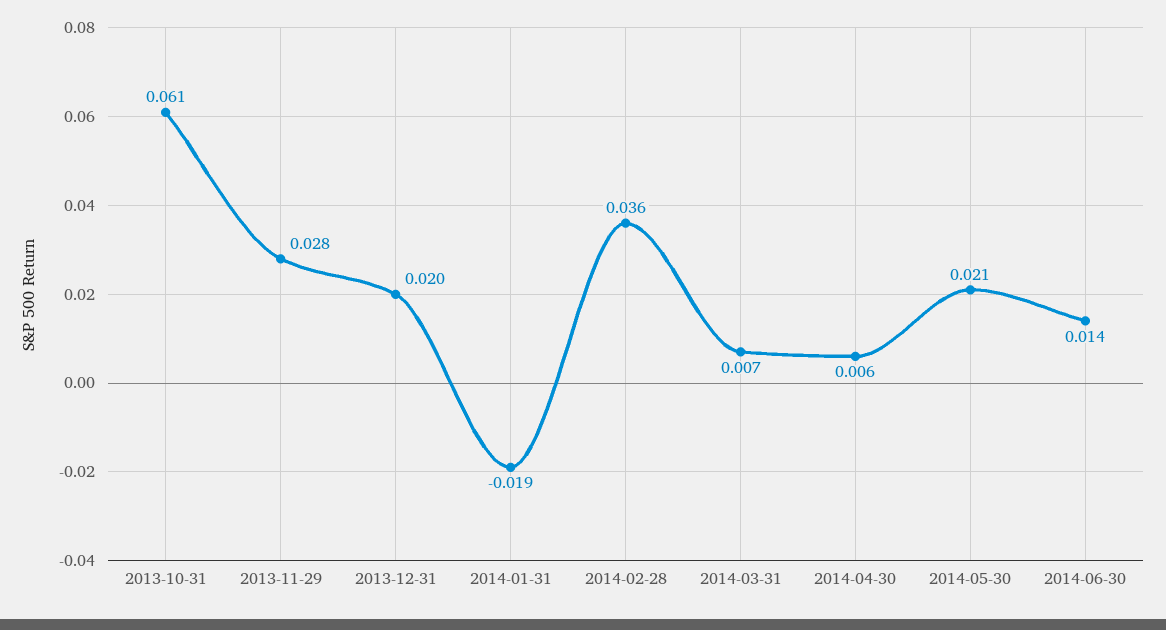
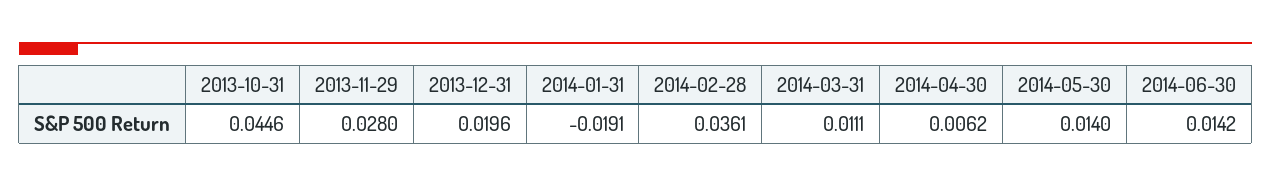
  {
-   "2013-10-31": 0.061,
+   "2013-10-31": 0.0446,
    "2013-11-29": 0.028,
    "2013-12-31": 0.0196,
    "2014-01-31": -0.0191,
    "2014-02-28": 0.0361,
-   "2014-03-31": 0.007,
+   "2014-03-31": 0.0111,
    "2014-04-30": 0.0062,
-   "2014-05-30": 0.021,
+   "2014-05-30": 0.014,
    "2014-06-30": 0.0142
  }

